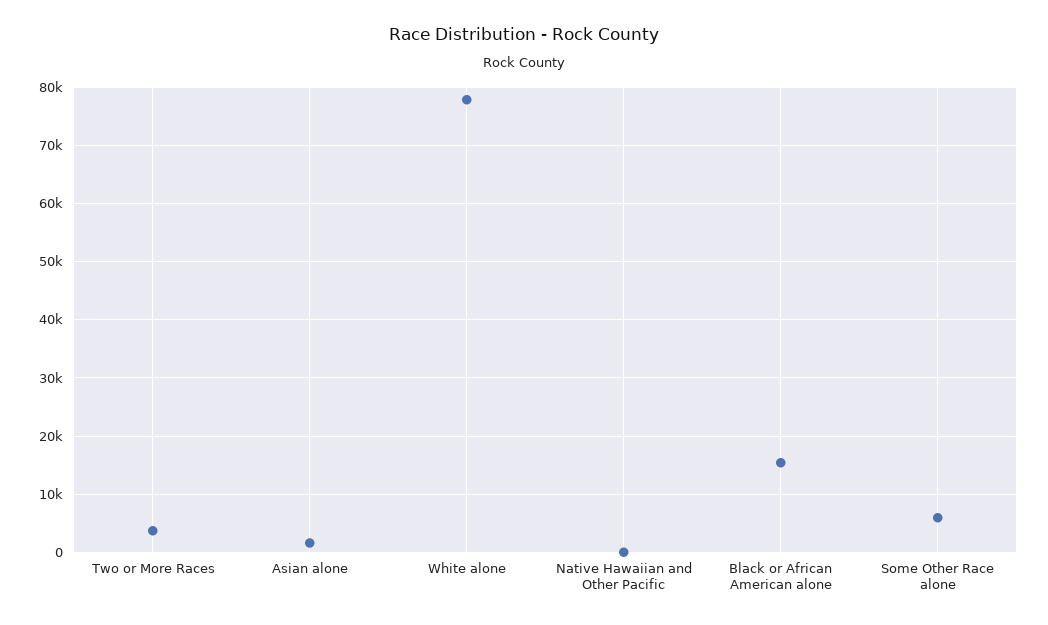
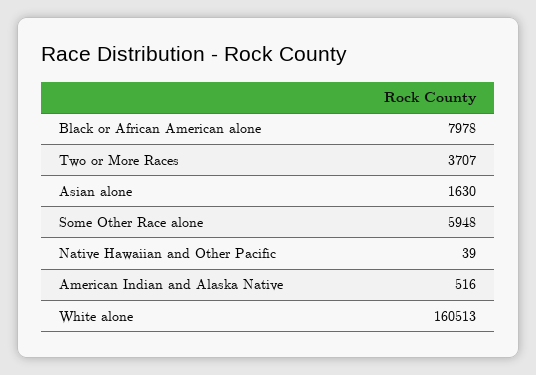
  {
    "Two or More Races": 3707,
    "Asian alone": 1630,
-   "White alone": 78000,
+   "White alone": 160513,
    "Native Hawaiian and Other Pacific": 39,
-   "Black or African American alone": 16000,
+   "Black or African American alone": 7978,
-   "Some Other Race alone": 5948
+   "Some Other Race alone": 5948,
+   "American Indian and Alaska Native": 516
  }

